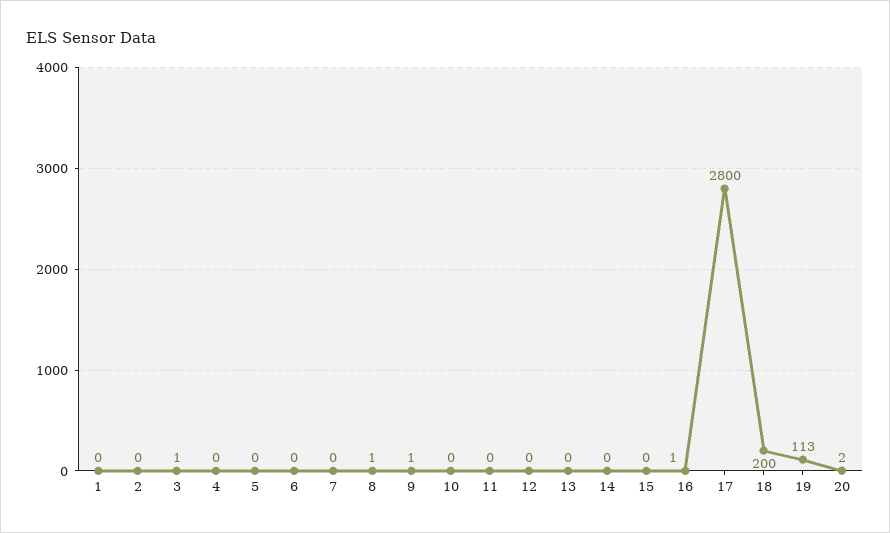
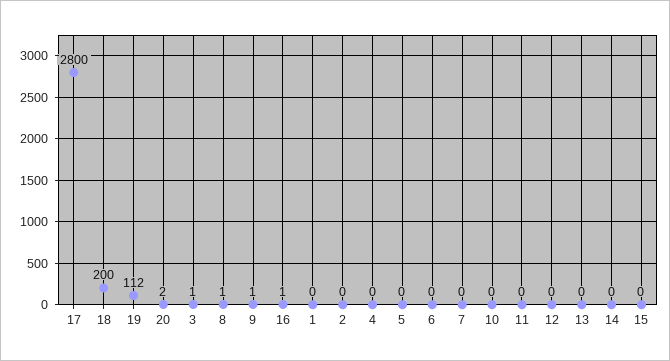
  {
    "1": 0,
    "2": 0,
    "3": 1,
    "4": 0,
    "5": 0,
    "6": 0,
    "7": 0,
    "8": 1,
    "9": 1,
    "10": 0,
    "11": 0,
    "12": 0,
    "13": 0,
    "14": 0,
    "15": 0,
    "16": 1,
    "17": 2800,
    "18": 200,
-   "19": 113,
+   "19": 112,
    "20": 2
  }

